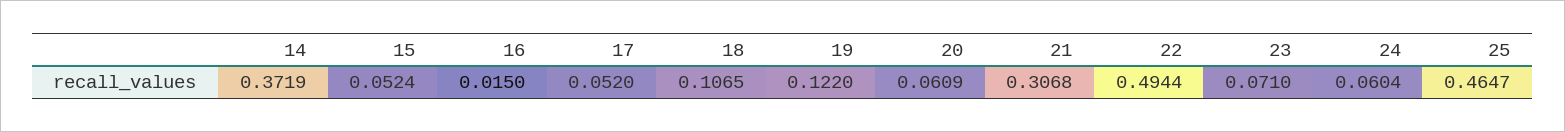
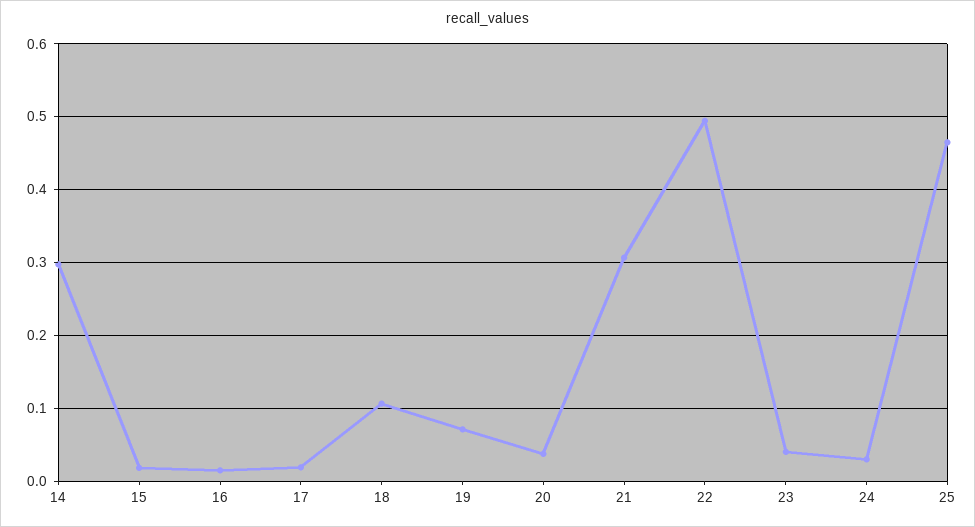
  {
-   "14": 0.3719,
+   "14": 0.3,
-   "15": 0.0524,
+   "15": 0.02,
    "16": 0.015,
-   "17": 0.052,
+   "17": 0.02,
    "18": 0.1065,
-   "19": 0.122,
+   "19": 0.07,
-   "20": 0.0609,
+   "20": 0.04,
    "21": 0.3068,
    "22": 0.4944,
-   "23": 0.071,
+   "23": 0.04,
-   "24": 0.0604,
+   "24": 0.03,
    "25": 0.4647
  }

